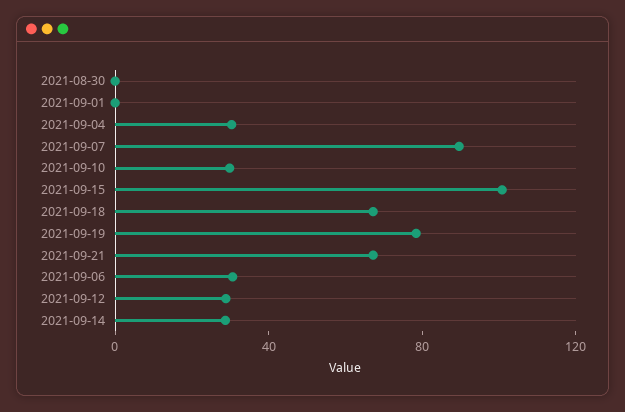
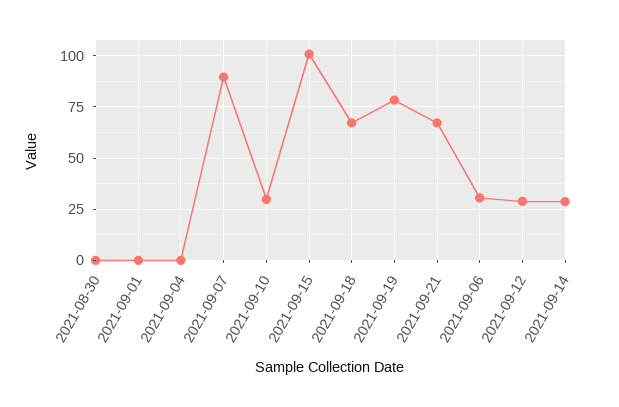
  {
    "2021-08-30": 0,
    "2021-09-01": 0,
-   "2021-09-04": 30,
+   "2021-09-04": 0,
    "2021-09-07": 90,
    "2021-09-10": 30,
    "2021-09-15": 100,
    "2021-09-18": 65,
    "2021-09-19": 80,
    "2021-09-21": 65,
    "2021-09-06": 30,
    "2021-09-12": 30,
    "2021-09-14": 30
  }

